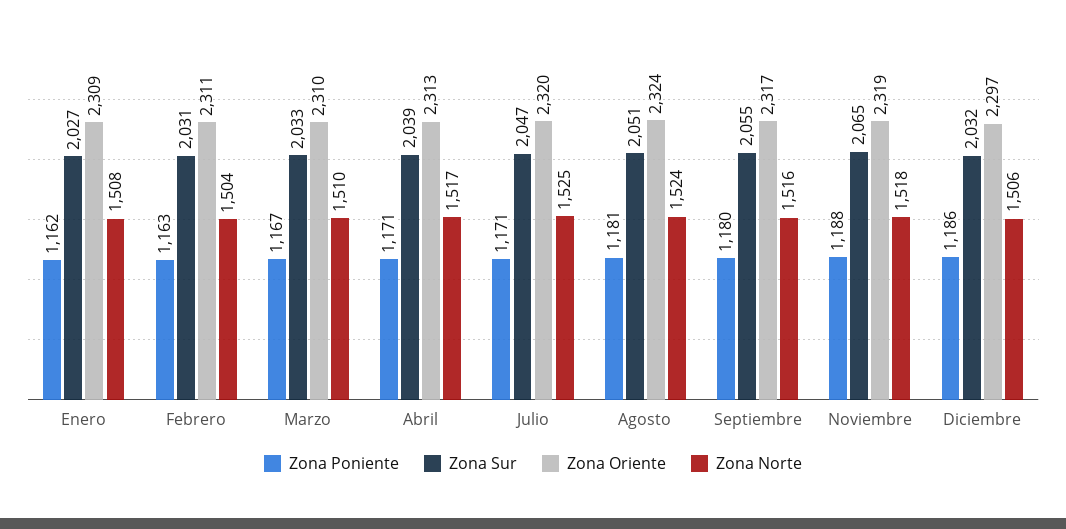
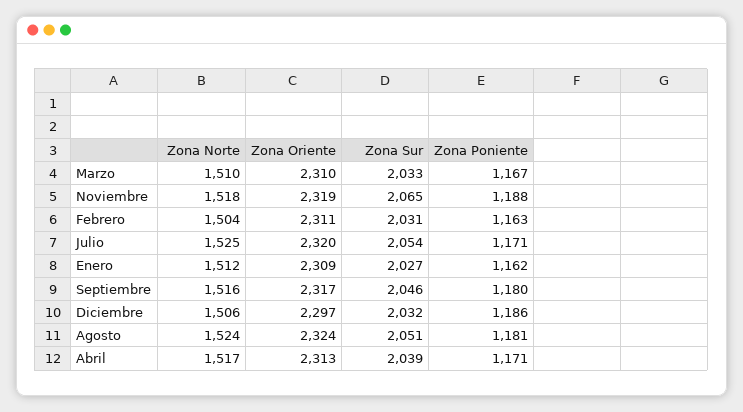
  {
    "Zona Poniente": {
      "Enero": 1162,
      "Febrero": 1163,
      "Marzo": 1167,
      "Abril": 1171,
      "Julio": 1171,
      "Agosto": 1181,
      "Septiembre": 1180,
      "Noviembre": 1188,
      "Diciembre": 1186
    },
    "Zona Sur": {
      "Enero": 2027,
      "Febrero": 2031,
      "Marzo": 2033,
      "Abril": 2039,
-     "Julio": 2047,
+     "Julio": 2054,
      "Agosto": 2051,
-     "Septiembre": 2055,
+     "Septiembre": 2046,
      "Noviembre": 2065,
      "Diciembre": 2032
    },
    "Zona Oriente": {
      "Enero": 2309,
      "Febrero": 2311,
      "Marzo": 2310,
      "Abril": 2313,
      "Julio": 2320,
      "Agosto": 2324,
      "Septiembre": 2317,
      "Noviembre": 2319,
      "Diciembre": 2297
    },
    "Zona Norte": {
-     "Enero": 1508,
+     "Enero": 1512,
      "Febrero": 1504,
      "Marzo": 1510,
      "Abril": 1517,
      "Julio": 1525,
      "Agosto": 1524,
      "Septiembre": 1516,
      "Noviembre": 1518,
      "Diciembre": 1506
    }
  }

